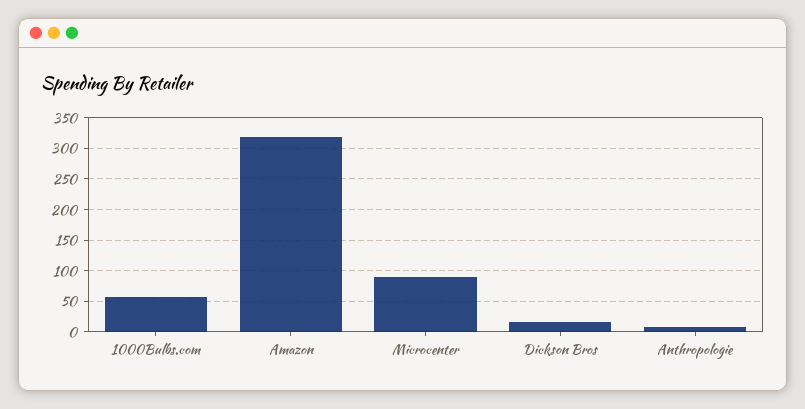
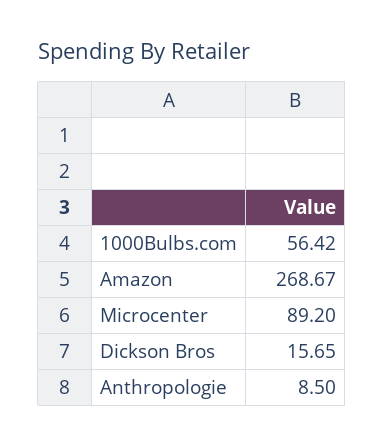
  {
    "1000Bulbs.com": 56.42,
-   "Amazon": 320,
+   "Amazon": 268.67,
    "Microcenter": 89.2,
    "Dickson Bros": 15.65,
    "Anthropologie": 8.5
  }

